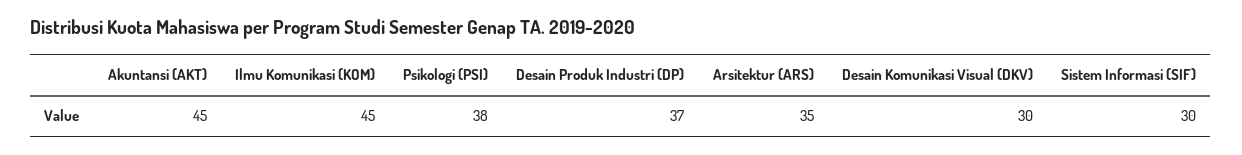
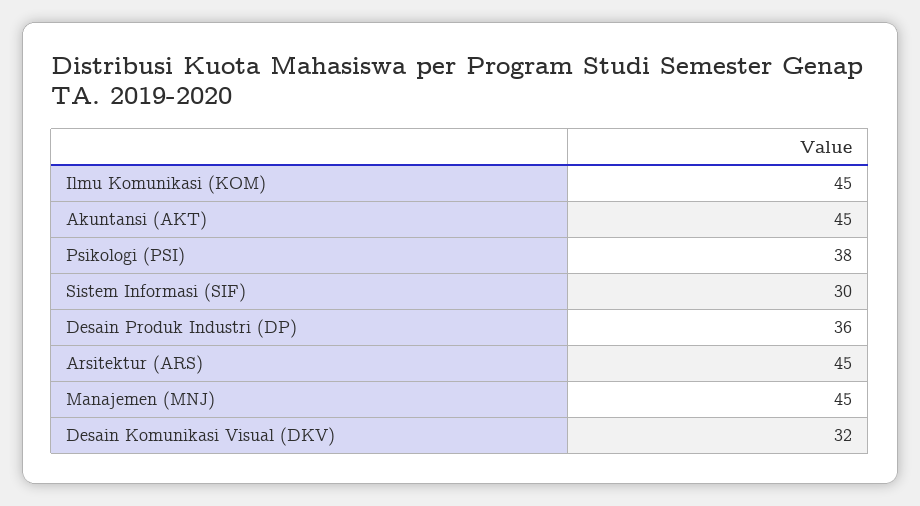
  {
    "Akuntansi (AKT)": 45,
    "Ilmu Komunikasi (KOM)": 45,
    "Psikologi (PSI)": 38,
-   "Desain Produk Industri (DP)": 37,
+   "Desain Produk Industri (DP)": 36,
-   "Arsitektur (ARS)": 35,
+   "Arsitektur (ARS)": 45,
-   "Desain Komunikasi Visual (DKV)": 30,
+   "Desain Komunikasi Visual (DKV)": 32,
-   "Sistem Informasi (SIF)": 30
+   "Sistem Informasi (SIF)": 30,
+   "Manajemen (MNJ)": 45
  }

